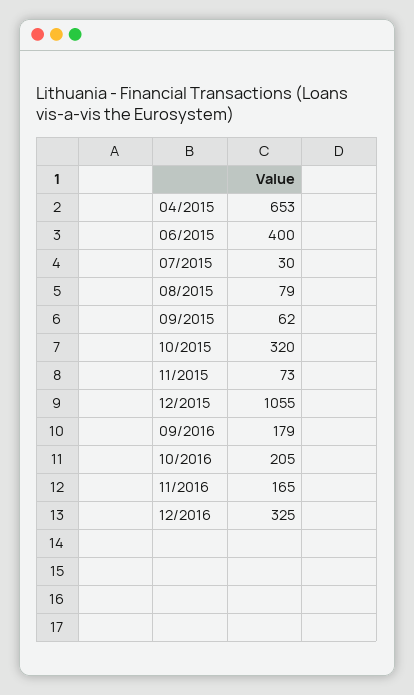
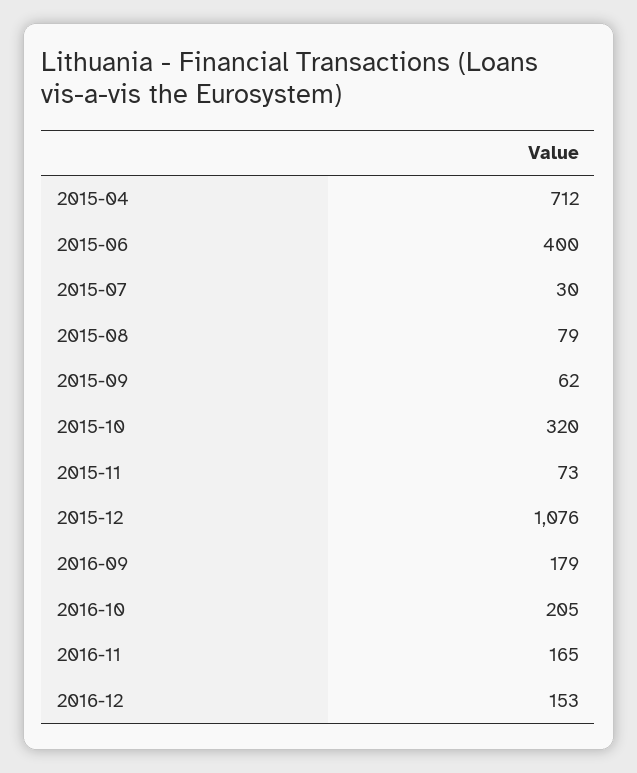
  {
-   "04/2015": 653,
+   "04/2015": 712,
    "06/2015": 400,
    "07/2015": 30,
    "08/2015": 79,
    "09/2015": 62,
    "10/2015": 320,
    "11/2015": 73,
-   "12/2015": 1055,
+   "12/2015": 1076,
    "09/2016": 179,
    "10/2016": 205,
    "11/2016": 165,
-   "12/2016": 325
+   "12/2016": 153
  }

